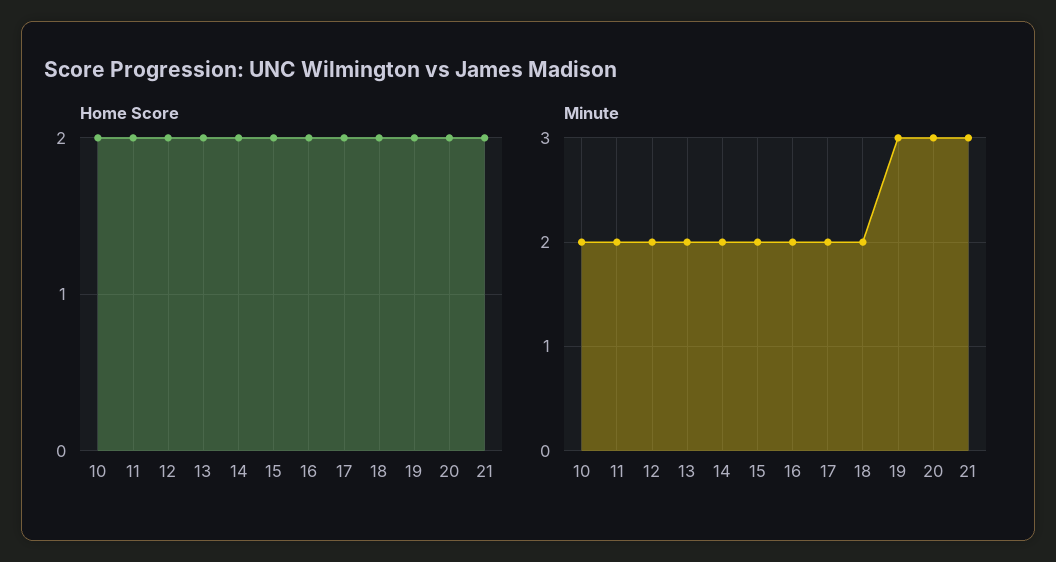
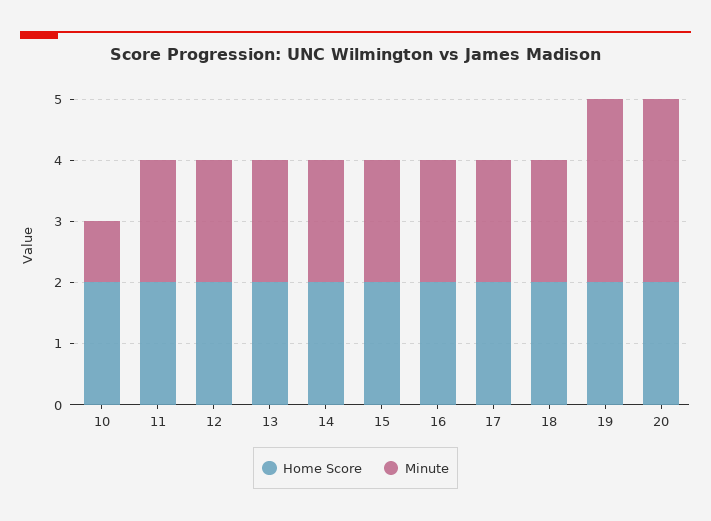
  {
    "Home Score": {
      "10": 2,
      "11": 2,
      "12": 2,
      "13": 2,
      "14": 2,
      "15": 2,
      "16": 2,
      "17": 2,
      "18": 2,
      "19": 2,
-     "20": 2,
+     "20": 2
-     "21": 2
    },
    "Minute": {
-     "10": 2,
+     "10": 1,
      "11": 2,
      "12": 2,
      "13": 2,
      "14": 2,
      "15": 2,
      "16": 2,
      "17": 2,
      "18": 2,
      "19": 3,
-     "20": 3,
+     "20": 3
-     "21": 3
    }
  }

